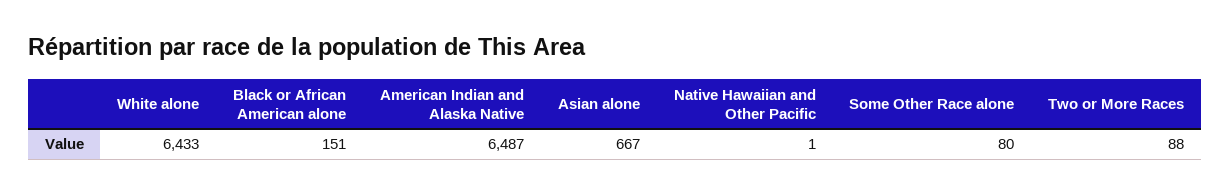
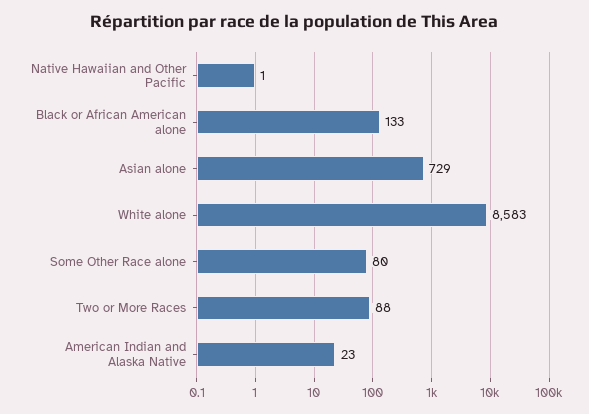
  {
-   "White alone": 6433,
+   "White alone": 8583,
-   "Black or African American alone": 151,
+   "Black or African American alone": 133,
-   "American Indian and Alaska Native": 6487,
+   "American Indian and Alaska Native": 23,
-   "Asian alone": 667,
+   "Asian alone": 729,
    "Native Hawaiian and Other Pacific": 1,
    "Some Other Race alone": 80,
    "Two or More Races": 88
  }

